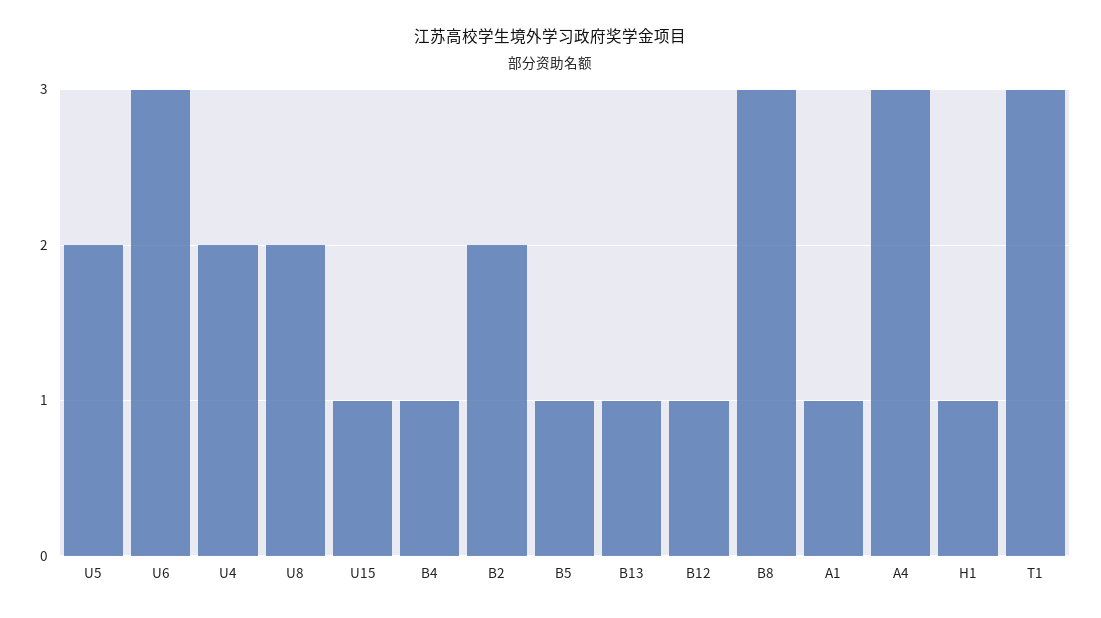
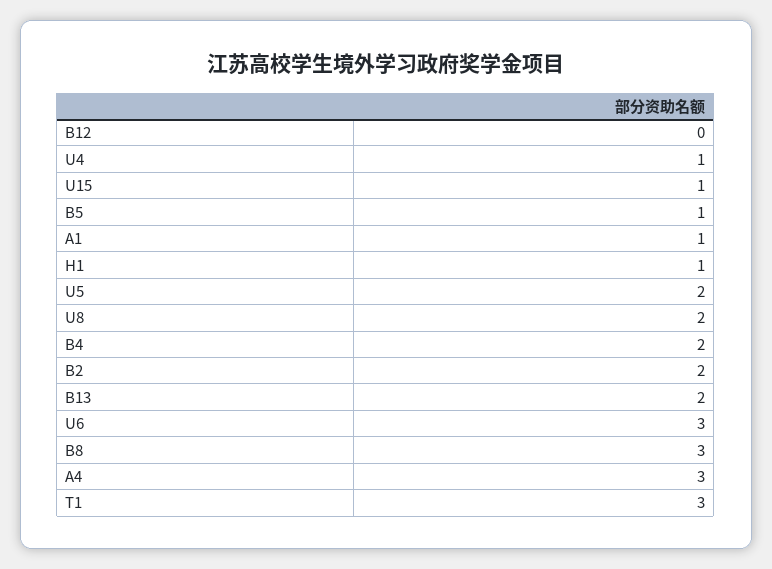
  {
    "U5": 2,
    "U6": 3,
-   "U4": 2,
+   "U4": 1,
    "U8": 2,
    "U15": 1,
-   "B4": 1,
+   "B4": 2,
    "B2": 2,
    "B5": 1,
-   "B13": 1,
+   "B13": 2,
-   "B12": 1,
+   "B12": 0,
    "B8": 3,
    "A1": 1,
    "A4": 3,
    "H1": 1,
    "T1": 3
  }

